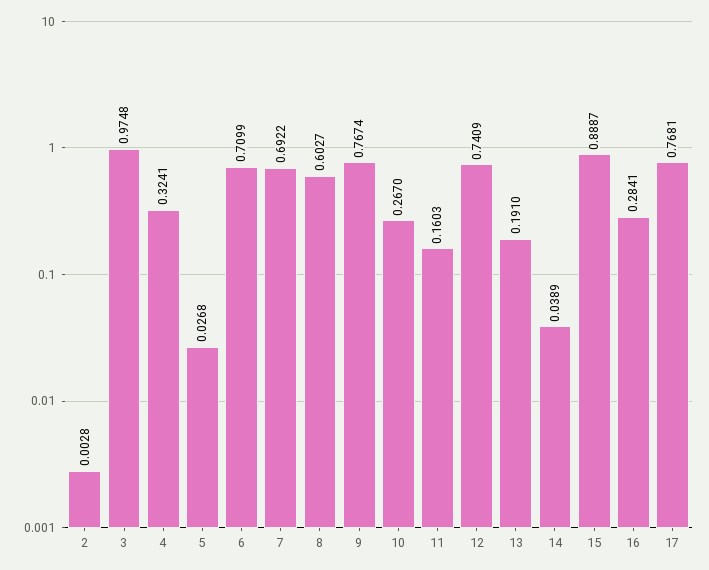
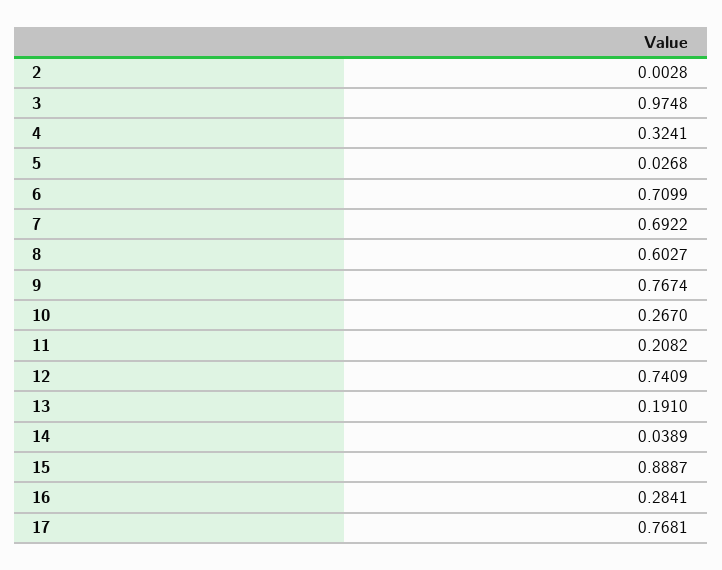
  {
    "2": 0.0028,
    "3": 0.9748,
    "4": 0.3241,
    "5": 0.0268,
    "6": 0.7099,
    "7": 0.6922,
    "8": 0.6027,
    "9": 0.7674,
    "10": 0.267,
-   "11": 0.1603,
+   "11": 0.2082,
    "12": 0.7409,
    "13": 0.191,
    "14": 0.0389,
    "15": 0.8887,
    "16": 0.2841,
    "17": 0.7681
  }

